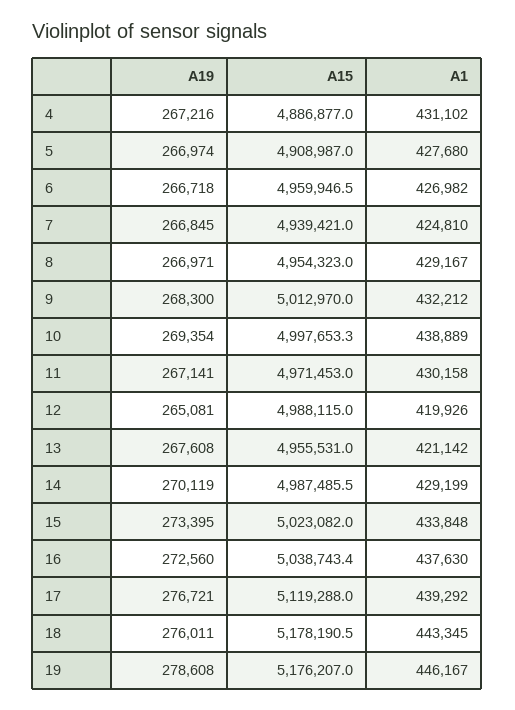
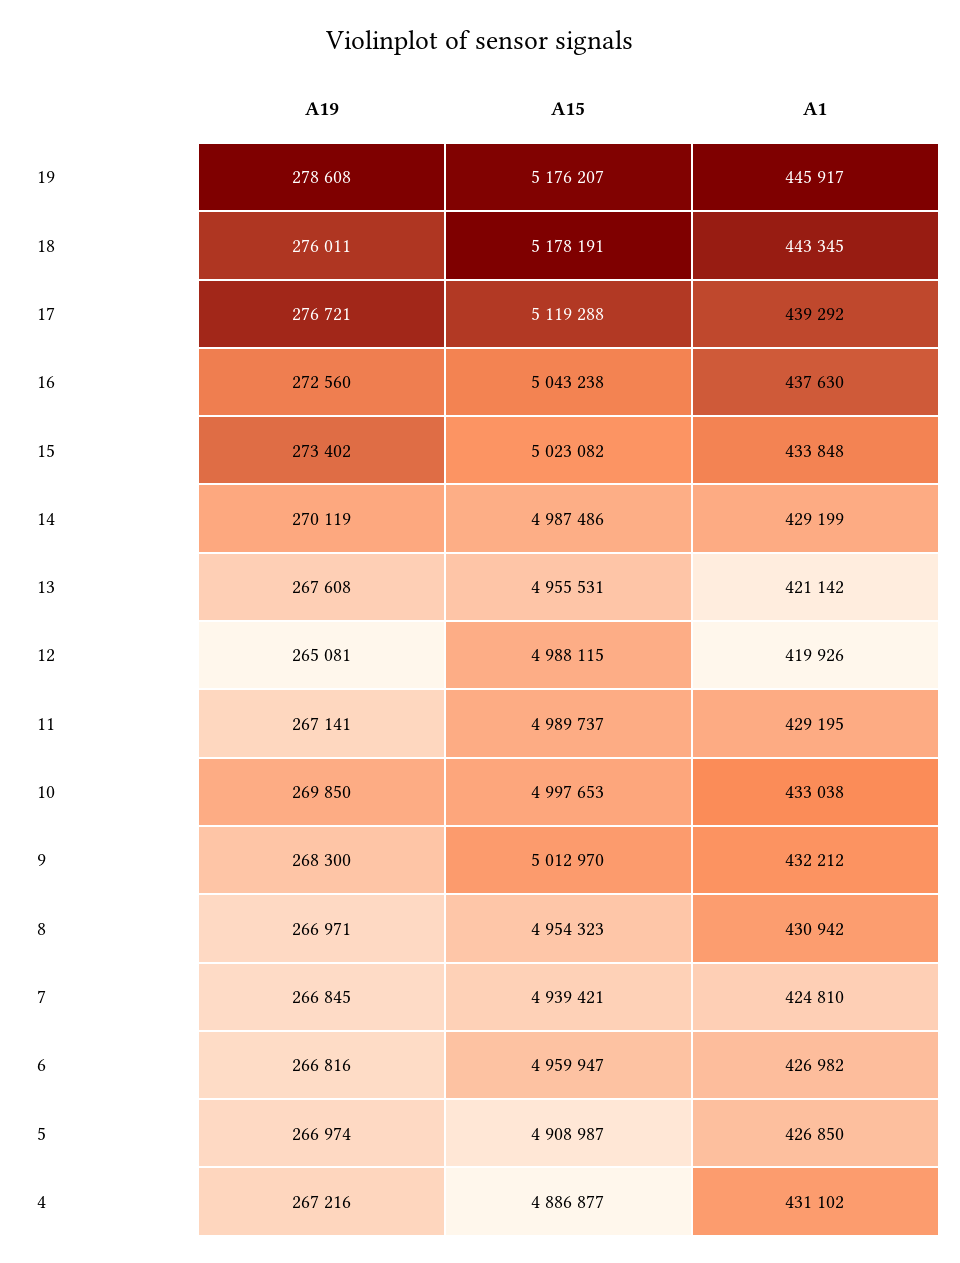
  {
    "A19": {
      "4": 267216,
      "5": 266974,
-     "6": 266718,
+     "6": 266816,
      "7": 266845,
      "8": 266971,
      "9": 268300,
-     "10": 269354,
+     "10": 269850,
      "11": 267141,
      "12": 265081,
      "13": 267608,
      "14": 270119,
-     "15": 273395,
+     "15": 273402,
      "16": 272560,
      "17": 276721,
      "18": 276011,
      "19": 278608
    },
    "A15": {
      "4": 4886877,
      "5": 4908987,
      "6": 4959946.5,
      "7": 4939421,
      "8": 4954323,
      "9": 5012970,
      "10": 4997653.3,
-     "11": 4971453,
+     "11": 4989737,
      "12": 4988115,
      "13": 4955531,
      "14": 4987485.5,
      "15": 5023082,
-     "16": 5038743.4,
+     "16": 5043238,
      "17": 5119288,
      "18": 5178190.5,
      "19": 5176207
    },
    "A1": {
      "4": 431102,
-     "5": 427680,
+     "5": 426850,
      "6": 426982,
      "7": 424810,
-     "8": 429167,
+     "8": 430942,
      "9": 432212,
-     "10": 438889,
+     "10": 433038,
-     "11": 430158,
+     "11": 429195,
      "12": 419926,
      "13": 421142,
      "14": 429199,
      "15": 433848,
      "16": 437630,
      "17": 439292,
      "18": 443345,
-     "19": 446167
+     "19": 445917
    }
  }

